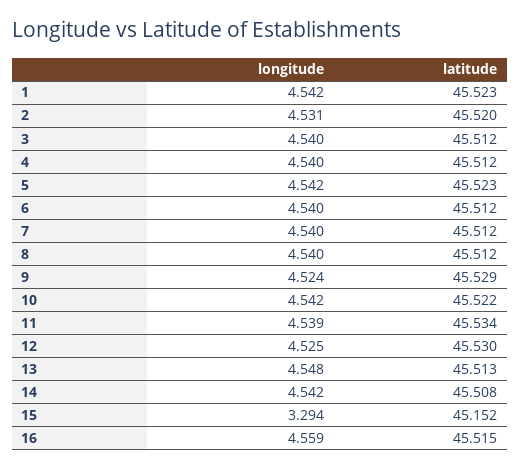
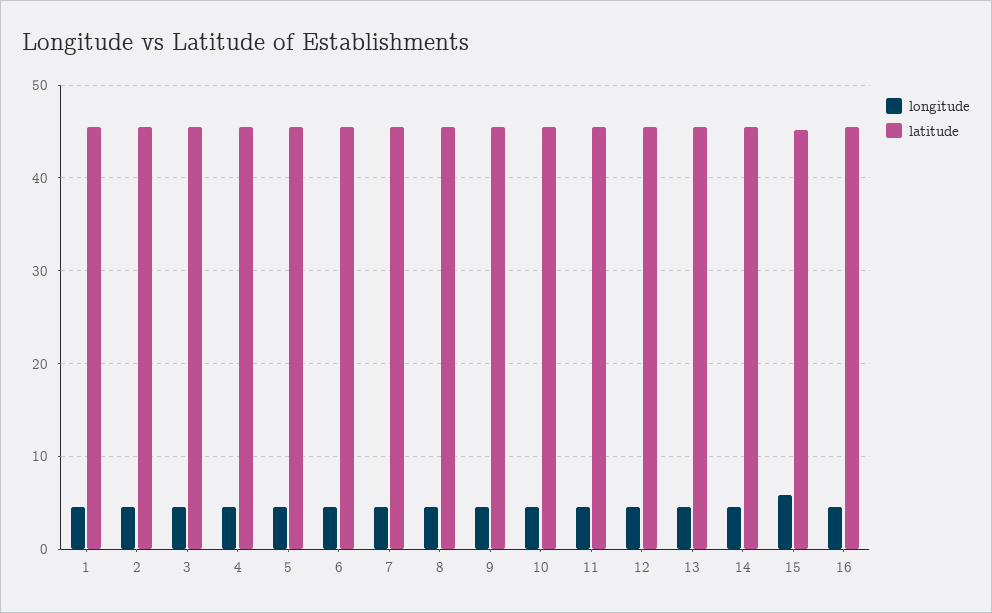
  {
    "longitude": {
      "1": 4.542,
      "2": 4.531,
      "3": 4.54,
      "4": 4.54,
      "5": 4.542,
      "6": 4.54,
      "7": 4.54,
      "8": 4.54,
      "9": 4.524,
      "10": 4.542,
      "11": 4.539,
      "12": 4.525,
      "13": 4.548,
      "14": 4.542,
-     "15": 3.294,
+     "15": 6,
      "16": 4.559
    },
    "latitude": {
      "1": 45.523,
      "2": 45.52,
      "3": 45.512,
      "4": 45.512,
      "5": 45.523,
      "6": 45.512,
      "7": 45.512,
      "8": 45.512,
      "9": 45.529,
      "10": 45.522,
      "11": 45.534,
      "12": 45.53,
      "13": 45.513,
      "14": 45.508,
      "15": 45.152,
      "16": 45.515
    }
  }

